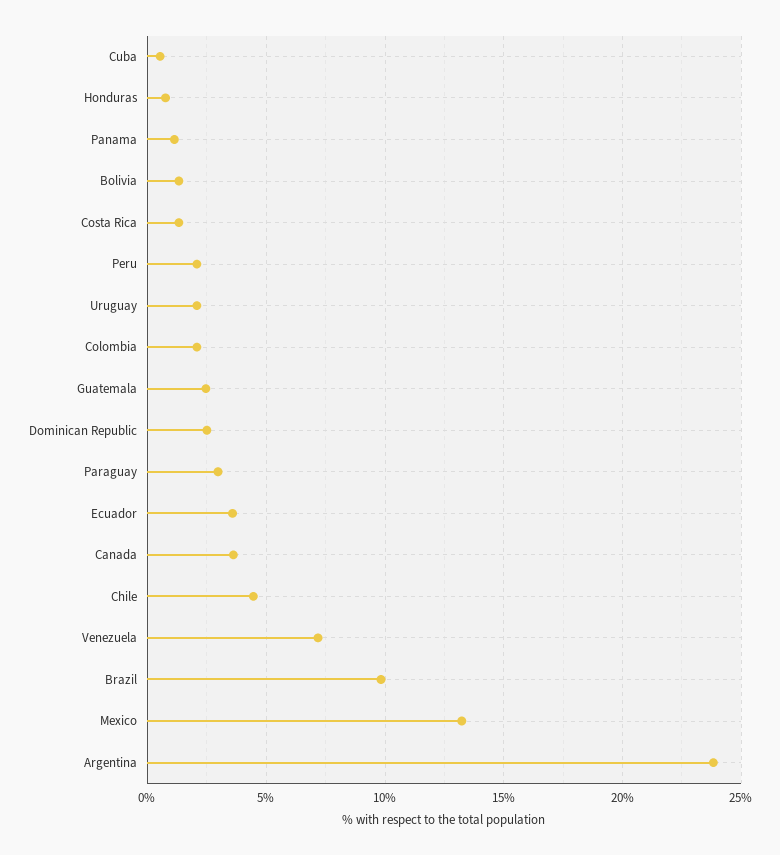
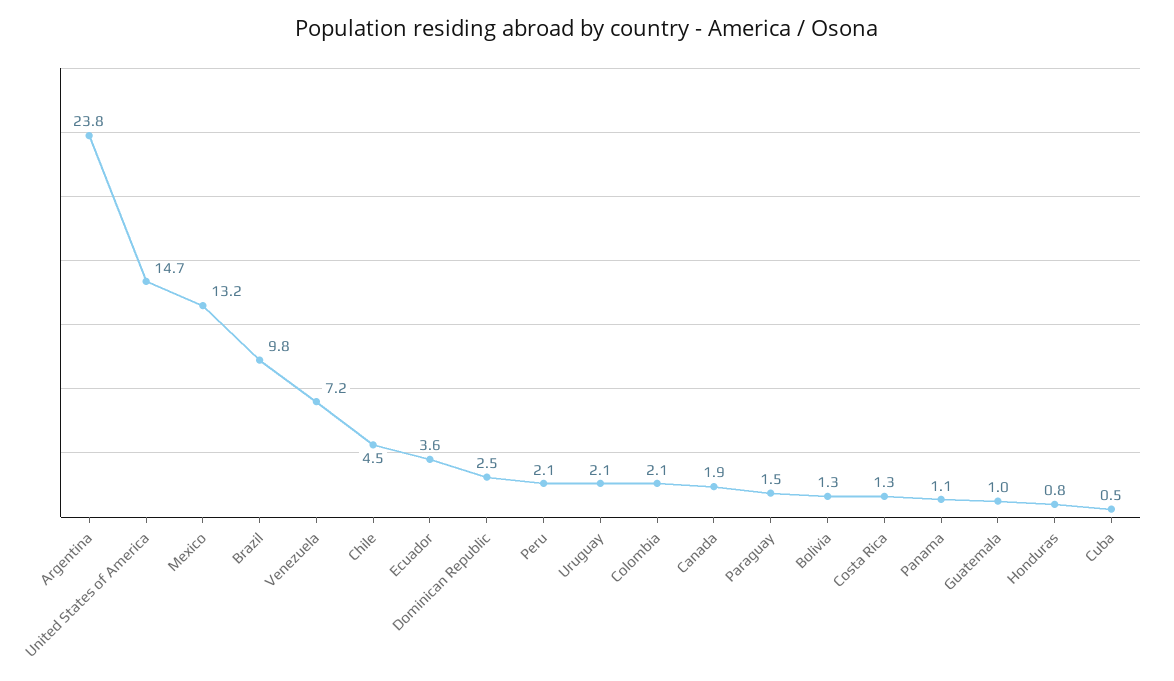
  {
    "Cuba": 0.5,
    "Honduras": 0.8,
    "Panama": 1.1,
    "Bolivia": 1.3,
    "Costa Rica": 1.3,
    "Peru": 2.1,
    "Uruguay": 2.1,
    "Colombia": 2.1,
-   "Guatemala": 2.5,
+   "Guatemala": 1,
    "Dominican Republic": 2.5,
-   "Paraguay": 3,
+   "Paraguay": 1.5,
    "Ecuador": 3.6,
-   "Canada": 3.5,
+   "Canada": 1.9,
    "Chile": 4.5,
    "Venezuela": 7.2,
    "Brazil": 9.8,
    "Mexico": 13.2,
-   "Argentina": 23.8
+   "Argentina": 23.8,
+   "United States of America": 14.7
  }

